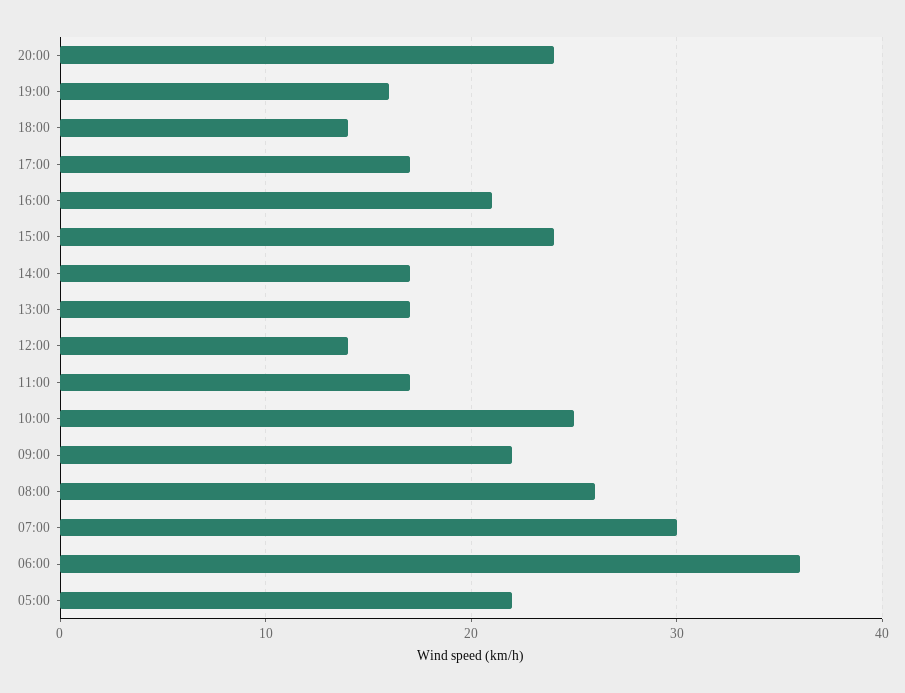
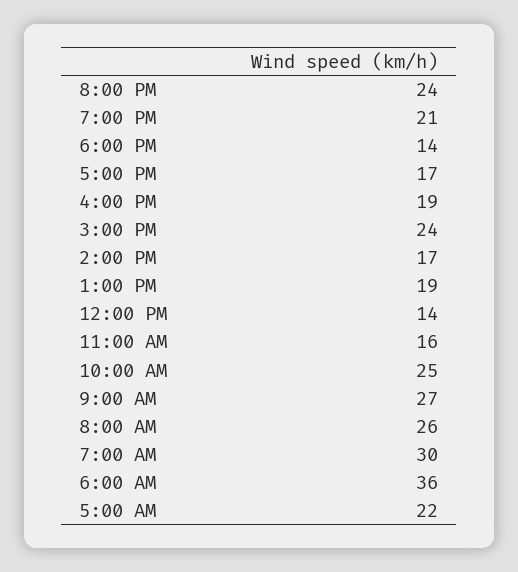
  {
    "20:00": 24,
-   "19:00": 16,
+   "19:00": 21,
    "18:00": 14,
    "17:00": 17,
-   "16:00": 21,
+   "16:00": 19,
    "15:00": 24,
    "14:00": 17,
-   "13:00": 17,
+   "13:00": 19,
    "12:00": 14,
-   "11:00": 17,
+   "11:00": 16,
    "10:00": 25,
-   "09:00": 22,
+   "09:00": 27,
    "08:00": 26,
    "07:00": 30,
    "06:00": 36,
    "05:00": 22
  }

